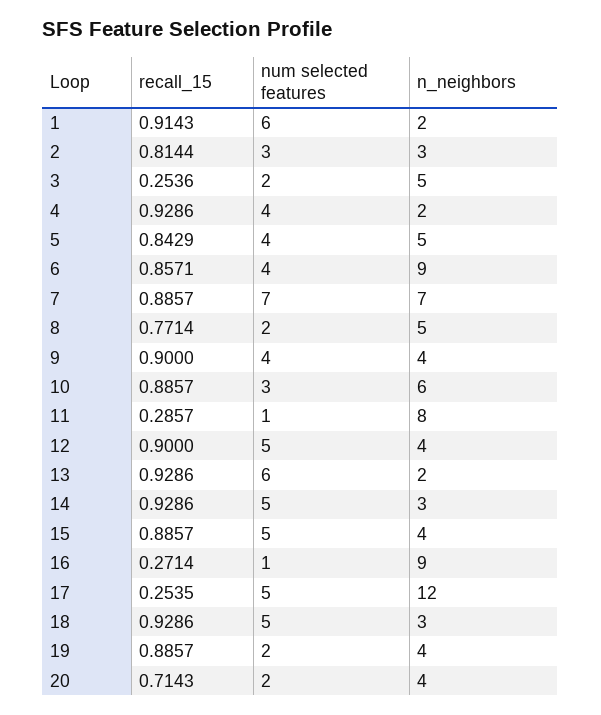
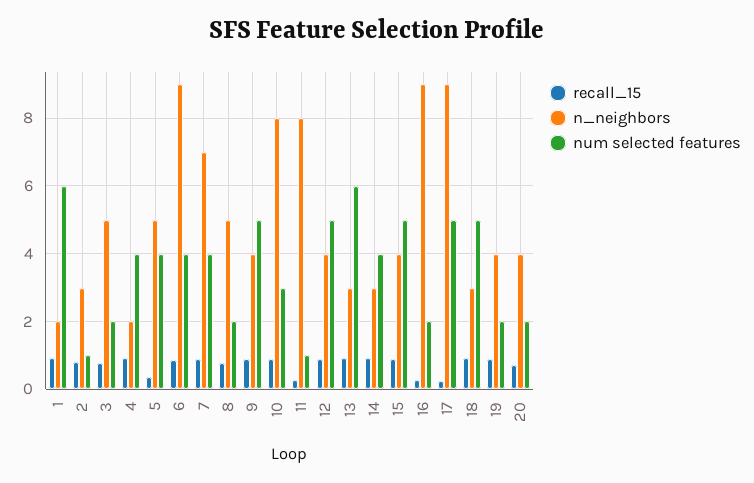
  {
    "recall_15": {
      "1": 0.9143,
      "2": 0.8144,
-     "3": 0.2536,
+     "3": 0.8,
      "4": 0.9286,
-     "5": 0.8429,
+     "5": 0.4,
      "6": 0.8571,
      "7": 0.8857,
      "8": 0.7714,
      "9": 0.9,
      "10": 0.8857,
      "11": 0.2857,
      "12": 0.9,
      "13": 0.9286,
      "14": 0.9286,
      "15": 0.8857,
      "16": 0.2714,
      "17": 0.2535,
      "18": 0.9286,
      "19": 0.8857,
      "20": 0.7143
    },
    "num selected features": {
      "1": 6,
-     "2": 3,
+     "2": 1,
      "3": 2,
      "4": 4,
      "5": 4,
      "6": 4,
-     "7": 7,
+     "7": 4,
      "8": 2,
-     "9": 4,
+     "9": 5,
      "10": 3,
      "11": 1,
      "12": 5,
      "13": 6,
-     "14": 5,
+     "14": 4,
      "15": 5,
-     "16": 1,
+     "16": 2,
      "17": 5,
      "18": 5,
      "19": 2,
      "20": 2
    },
    "n_neighbors": {
      "1": 2,
      "2": 3,
      "3": 5,
      "4": 2,
      "5": 5,
      "6": 9,
      "7": 7,
      "8": 5,
      "9": 4,
-     "10": 6,
+     "10": 8,
      "11": 8,
      "12": 4,
-     "13": 2,
+     "13": 3,
      "14": 3,
      "15": 4,
      "16": 9,
-     "17": 12,
+     "17": 9,
      "18": 3,
      "19": 4,
      "20": 4
    }
  }

